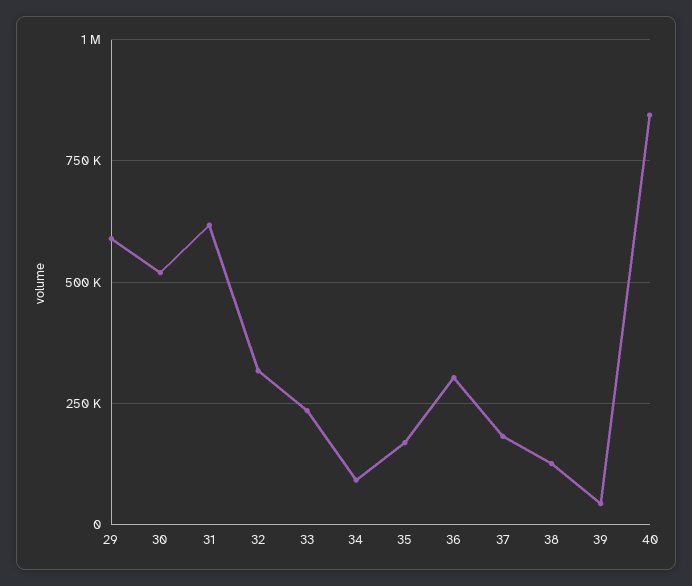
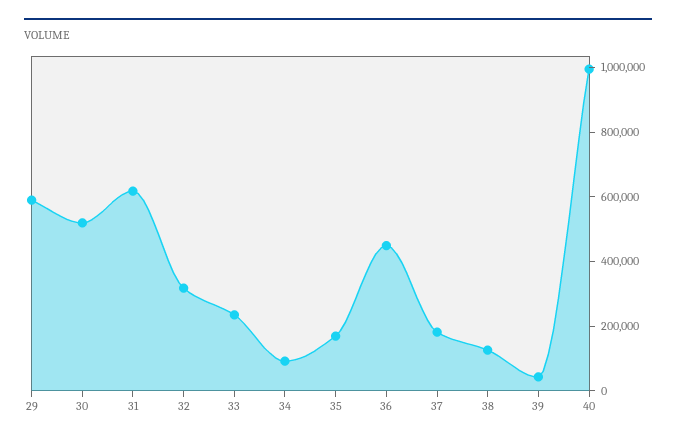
  {
    "29": 600000,
    "30": 525000,
    "31": 625000,
    "32": 325000,
    "33": 225000,
    "34": 100000,
    "35": 175000,
-   "36": 300000,
+   "36": 450000,
    "37": 175000,
    "38": 125000,
    "39": 50000,
-   "40": 850000
+   "40": 1000000
  }

